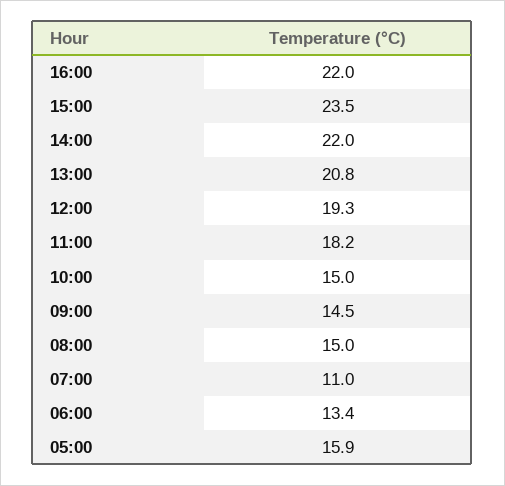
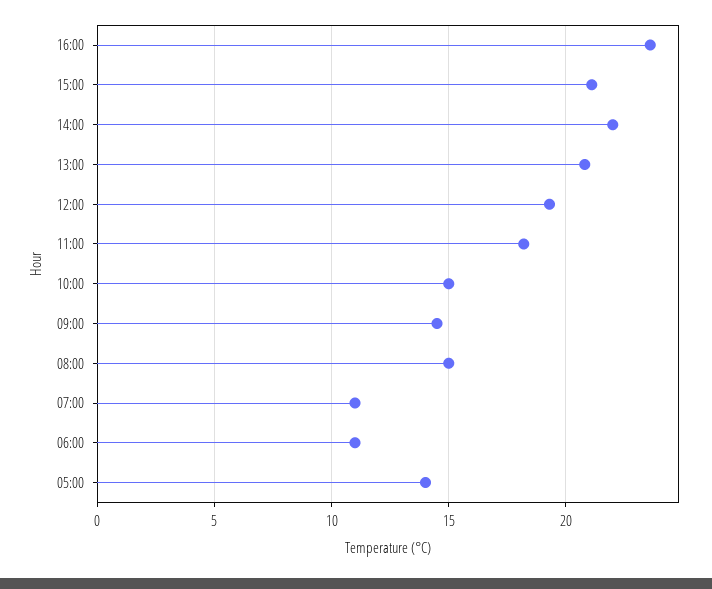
  {
-   "16:00": 22,
+   "16:00": 23.5,
-   "15:00": 23.5,
+   "15:00": 21,
    "14:00": 22,
    "13:00": 20.8,
    "12:00": 19.3,
    "11:00": 18.2,
    "10:00": 15,
    "09:00": 14.5,
    "08:00": 15,
    "07:00": 11,
-   "06:00": 13.4,
+   "06:00": 11,
-   "05:00": 15.9
+   "05:00": 14
  }

